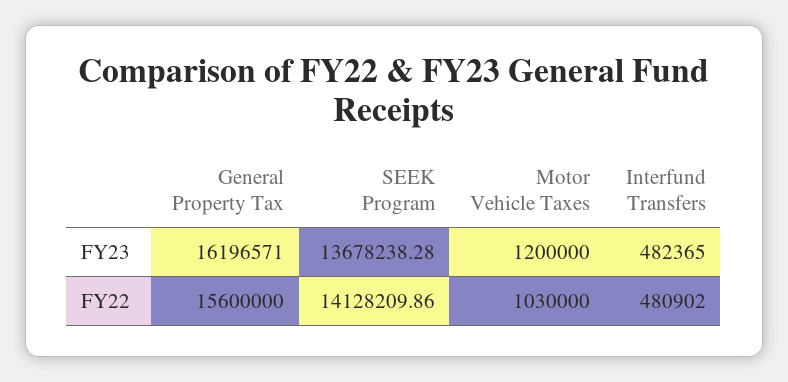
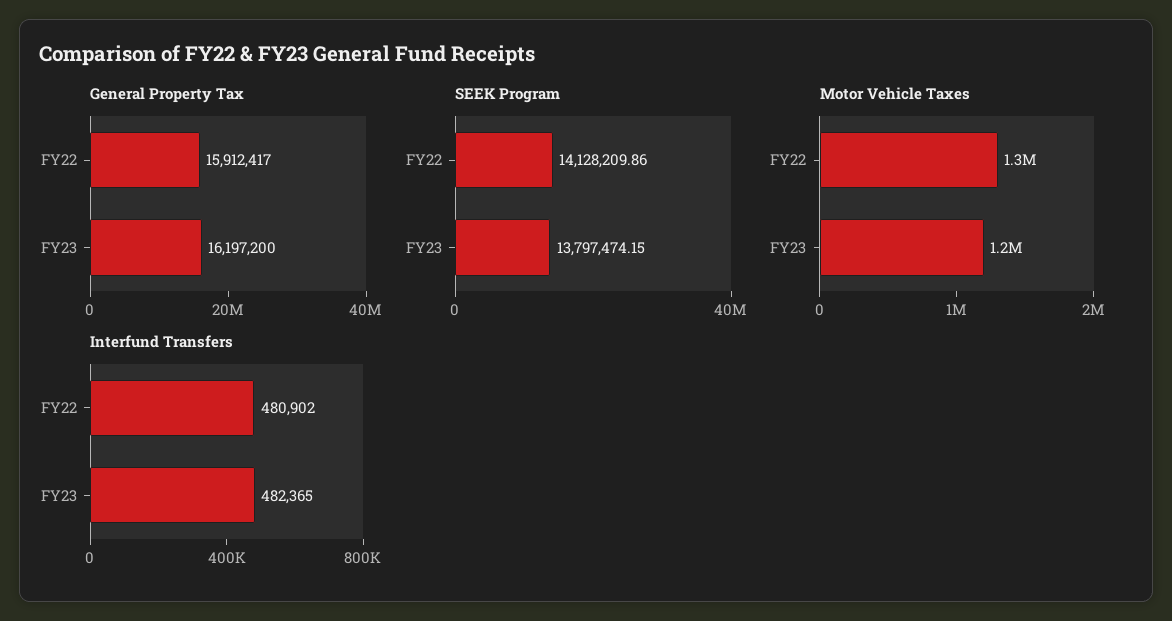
  {
    "General Property Tax": {
-     "FY23": 16196571,
+     "FY23": 16197200,
-     "FY22": 15600000
+     "FY22": 15912417
    },
    "SEEK Program": {
-     "FY23": 13678238.28,
+     "FY23": 13797474.15,
      "FY22": 14128209.86
    },
    "Motor Vehicle Taxes": {
      "FY23": 1200000,
-     "FY22": 1030000
+     "FY22": 1300000
    },
    "Interfund Transfers": {
      "FY23": 482365,
      "FY22": 480902
    }
  }

